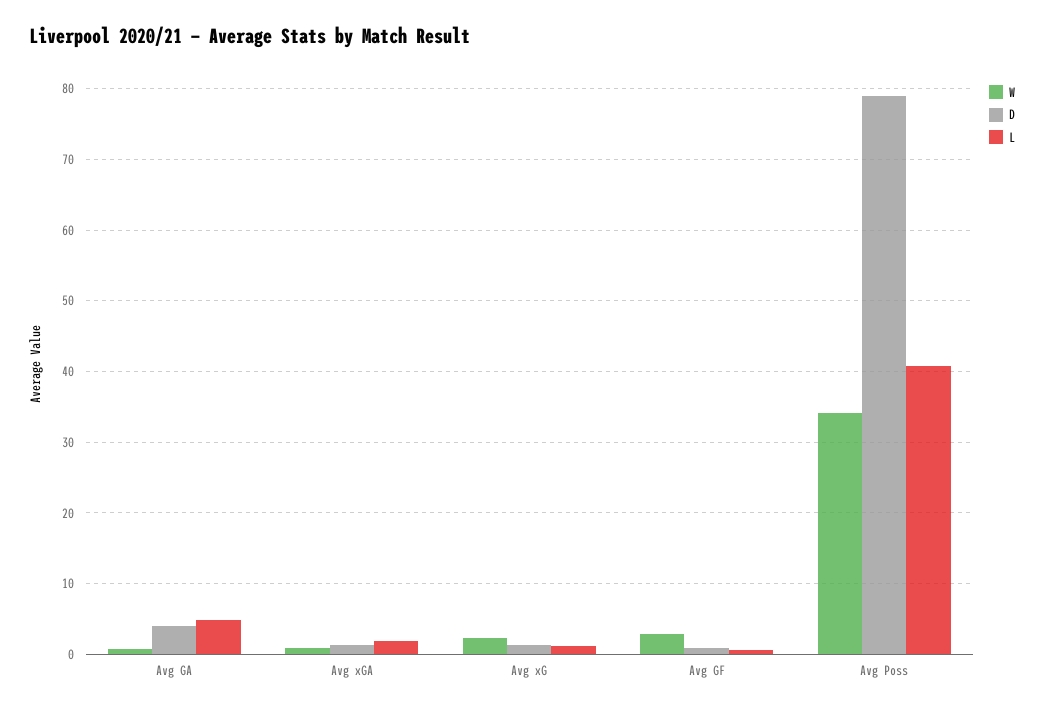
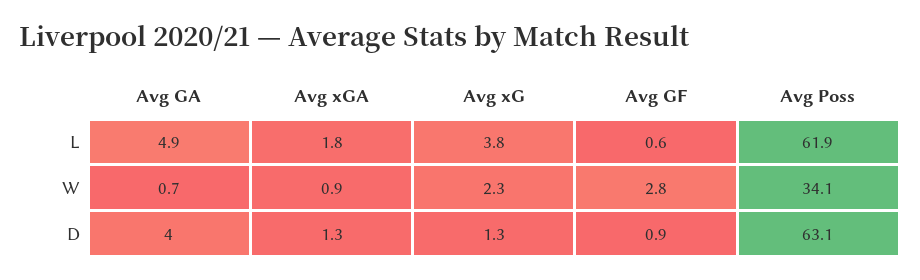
  {
    "W": {
      "Avg GA": 0.7,
      "Avg xGA": 0.9,
      "Avg xG": 2.3,
      "Avg GF": 2.8,
      "Avg Poss": 34.1
    },
    "D": {
      "Avg GA": 4,
      "Avg xGA": 1.3,
      "Avg xG": 1.3,
      "Avg GF": 0.9,
-     "Avg Poss": 79
+     "Avg Poss": 63.1
    },
    "L": {
      "Avg GA": 4.9,
      "Avg xGA": 1.8,
-     "Avg xG": 1,
+     "Avg xG": 3.8,
      "Avg GF": 0.6,
-     "Avg Poss": 41
+     "Avg Poss": 61.9
    }
  }

